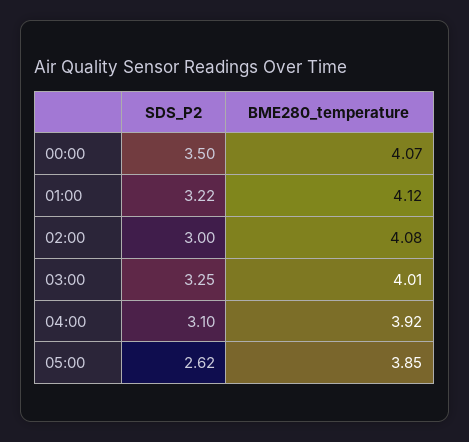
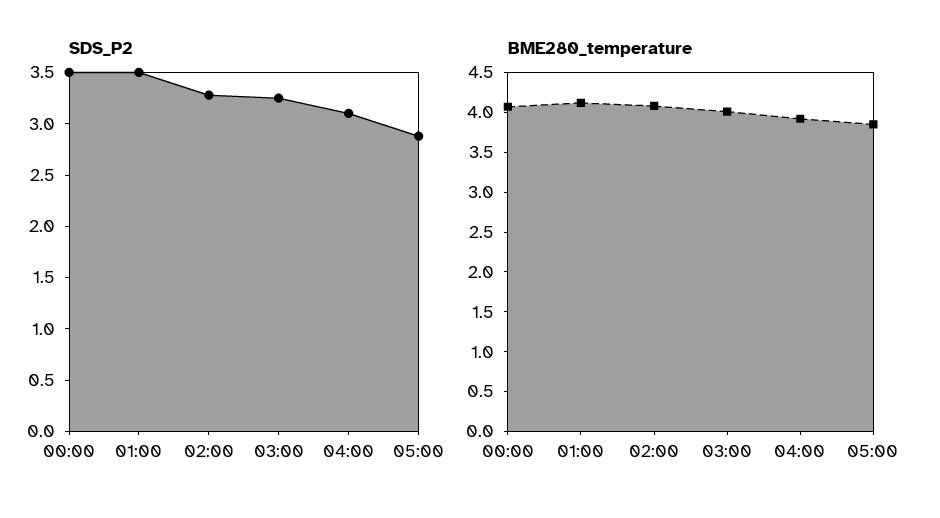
  {
    "SDS_P2": {
      "00:00": 3.5,
-     "01:00": 3.22,
+     "01:00": 3.5,
-     "02:00": 3,
+     "02:00": 3.3,
      "03:00": 3.25,
      "04:00": 3.1,
-     "05:00": 2.62
+     "05:00": 2.9
    },
    "BME280_temperature": {
      "00:00": 4.07,
      "01:00": 4.12,
      "02:00": 4.08,
      "03:00": 4.01,
      "04:00": 3.92,
      "05:00": 3.85
    }
  }

